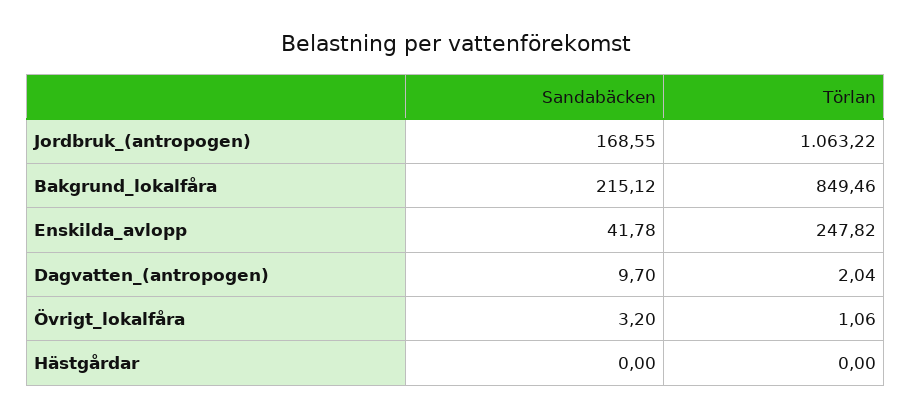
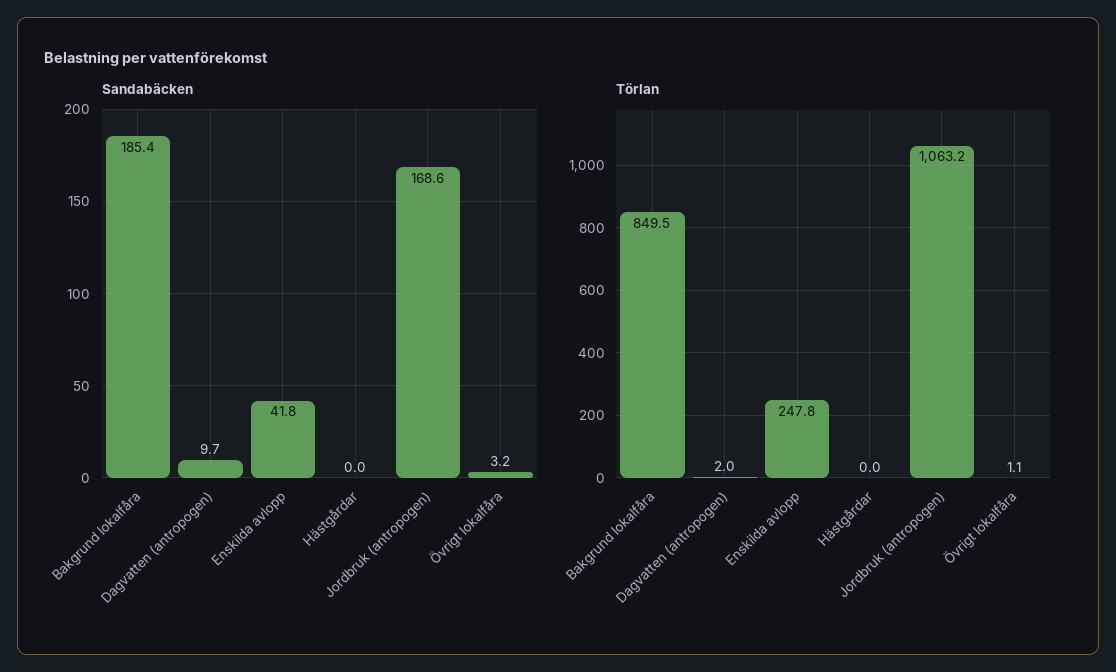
  {
    "Sandabäcken": {
      "Jordbruk_(antropogen)": 168.55,
-     "Bakgrund_lokalfåra": 215.12,
+     "Bakgrund_lokalfåra": 185.4,
      "Enskilda_avlopp": 41.78,
      "Dagvatten_(antropogen)": 9.7,
      "Övrigt_lokalfåra": 3.2,
      "Hästgårdar": 0
    },
    "Törlan": {
      "Jordbruk_(antropogen)": 1063.22,
      "Bakgrund_lokalfåra": 849.46,
      "Enskilda_avlopp": 247.82,
      "Dagvatten_(antropogen)": 2.04,
      "Övrigt_lokalfåra": 1.06,
      "Hästgårdar": 0
    }
  }

